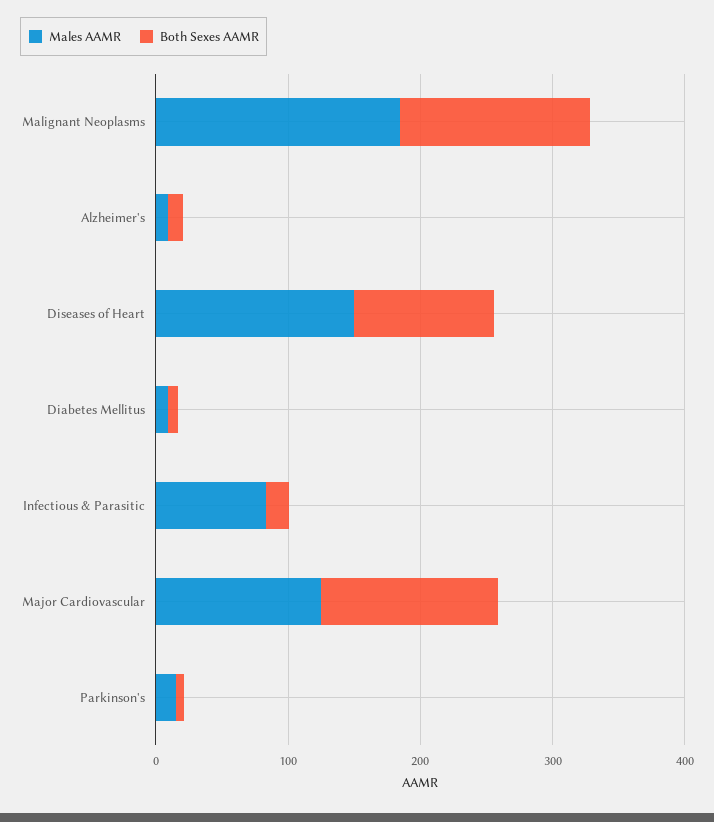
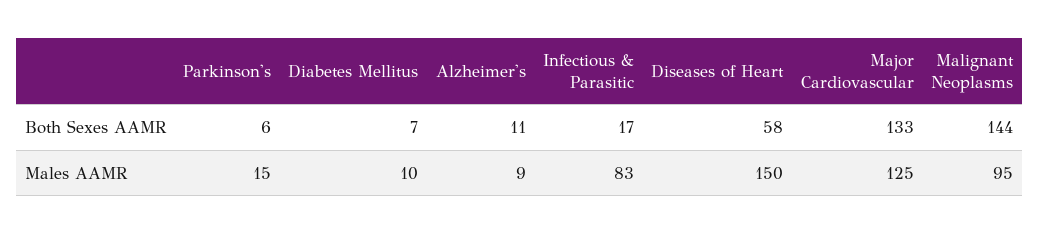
  {
    "Males AAMR": {
-     "Malignant Neoplasms": 180,
+     "Malignant Neoplasms": 95,
      "Alzheimer's": 9,
      "Diseases of Heart": 150,
      "Diabetes Mellitus": 10,
      "Infectious & Parasitic": 83,
      "Major Cardiovascular": 125,
      "Parkinson's": 15
    },
    "Both Sexes AAMR": {
      "Malignant Neoplasms": 144,
      "Alzheimer's": 11,
-     "Diseases of Heart": 100,
+     "Diseases of Heart": 58,
      "Diabetes Mellitus": 7,
      "Infectious & Parasitic": 17,
      "Major Cardiovascular": 133,
      "Parkinson's": 6
    }
  }

